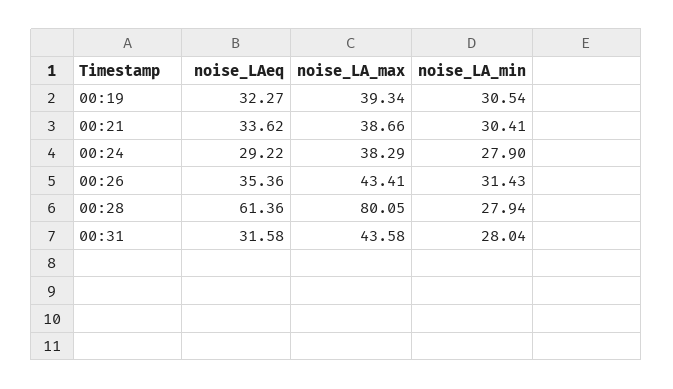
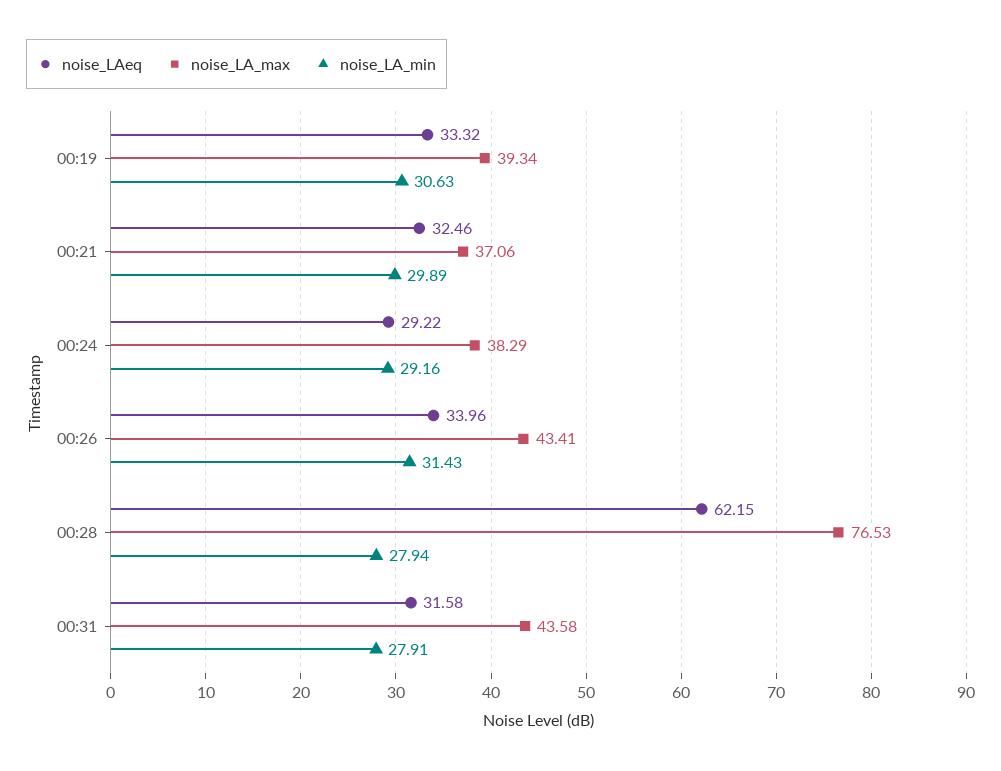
  {
    "noise_LAeq": {
-     "00:19": 32.27,
+     "00:19": 33.32,
-     "00:21": 33.62,
+     "00:21": 32.46,
      "00:24": 29.22,
-     "00:26": 35.36,
+     "00:26": 33.96,
-     "00:28": 61.36,
+     "00:28": 62.15,
      "00:31": 31.58
    },
    "noise_LA_max": {
      "00:19": 39.34,
-     "00:21": 38.66,
+     "00:21": 37.06,
      "00:24": 38.29,
      "00:26": 43.41,
-     "00:28": 80.05,
+     "00:28": 76.53,
      "00:31": 43.58
    },
    "noise_LA_min": {
-     "00:19": 30.54,
+     "00:19": 30.63,
-     "00:21": 30.41,
+     "00:21": 29.89,
-     "00:24": 27.9,
+     "00:24": 29.16,
      "00:26": 31.43,
      "00:28": 27.94,
-     "00:31": 28.04
+     "00:31": 27.91
    }
  }

